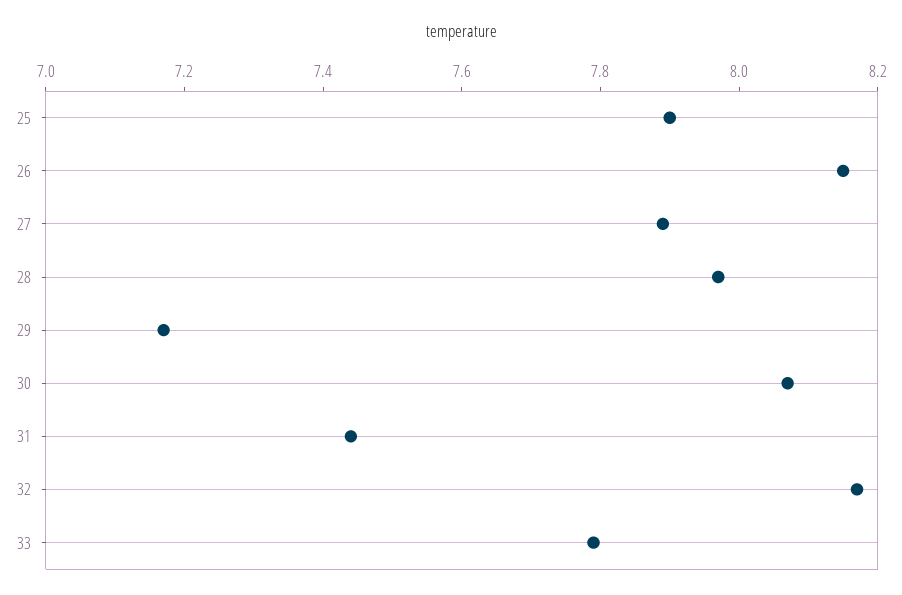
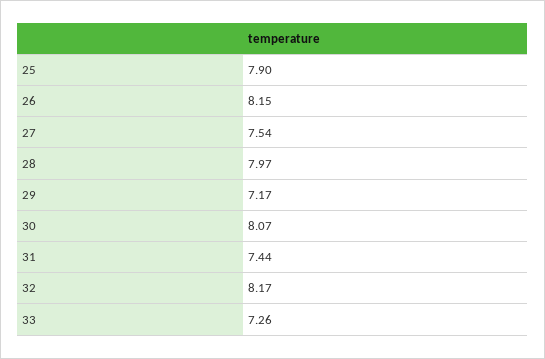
  {
    "25": 7.9,
    "26": 8.15,
-   "27": 7.9,
+   "27": 7.54,
    "28": 7.97,
    "29": 7.17,
    "30": 8.07,
    "31": 7.44,
    "32": 8.17,
-   "33": 7.8
+   "33": 7.26
  }

